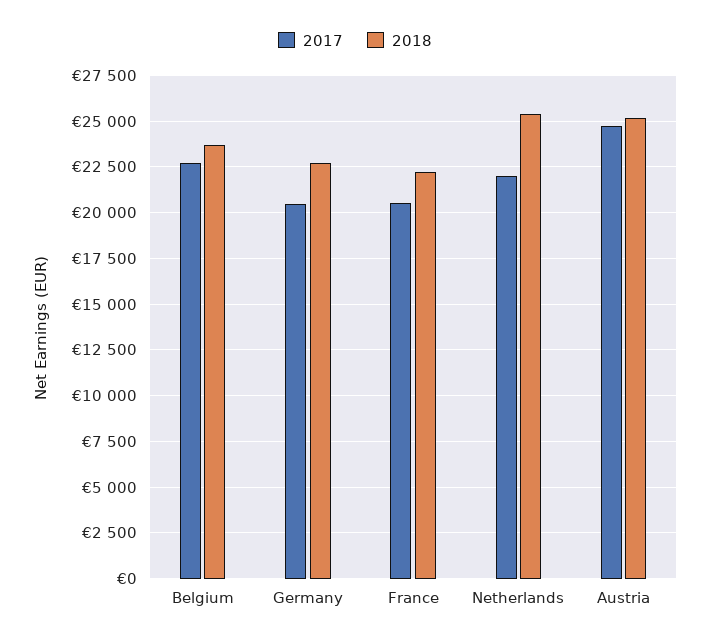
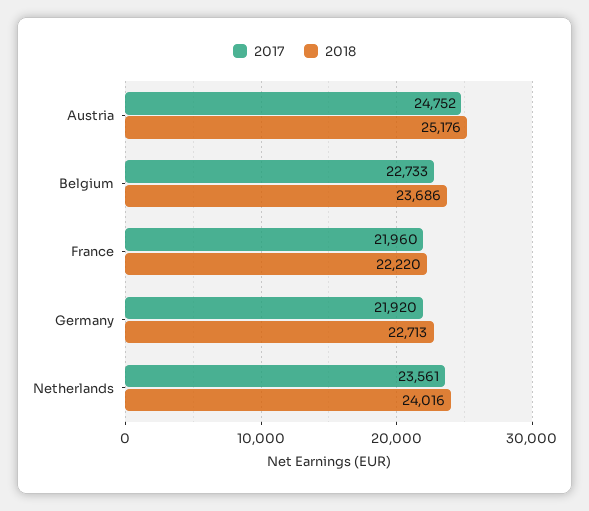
  {
    "2017": {
      "Belgium": 22733,
-     "Germany": 20500,
+     "Germany": 21920,
-     "France": 20500,
+     "France": 21960,
-     "Netherlands": 22000,
+     "Netherlands": 23561,
      "Austria": 24752
    },
    "2018": {
      "Belgium": 23686,
      "Germany": 22713,
      "France": 22220,
-     "Netherlands": 25500,
+     "Netherlands": 24016,
      "Austria": 25176
    }
  }

